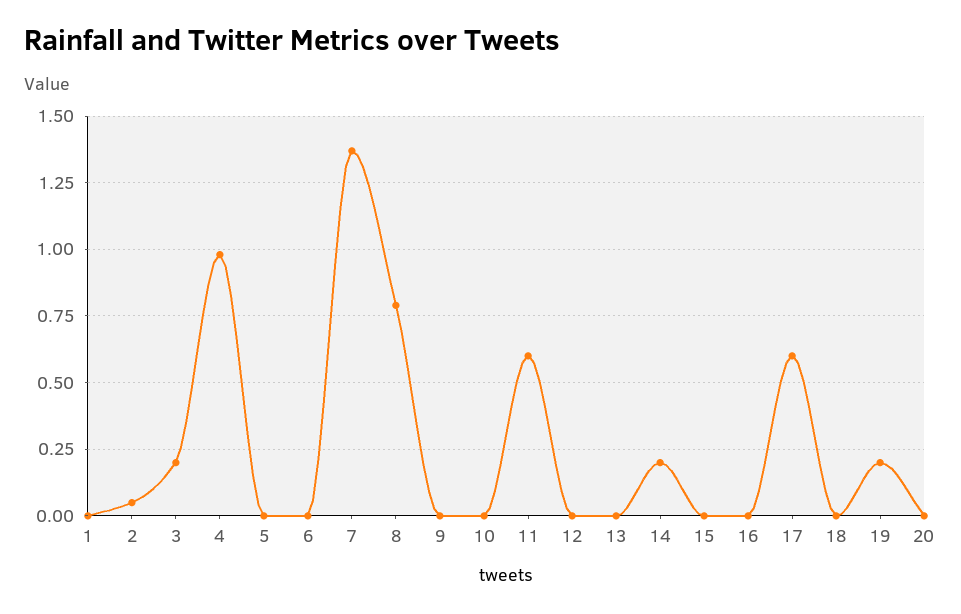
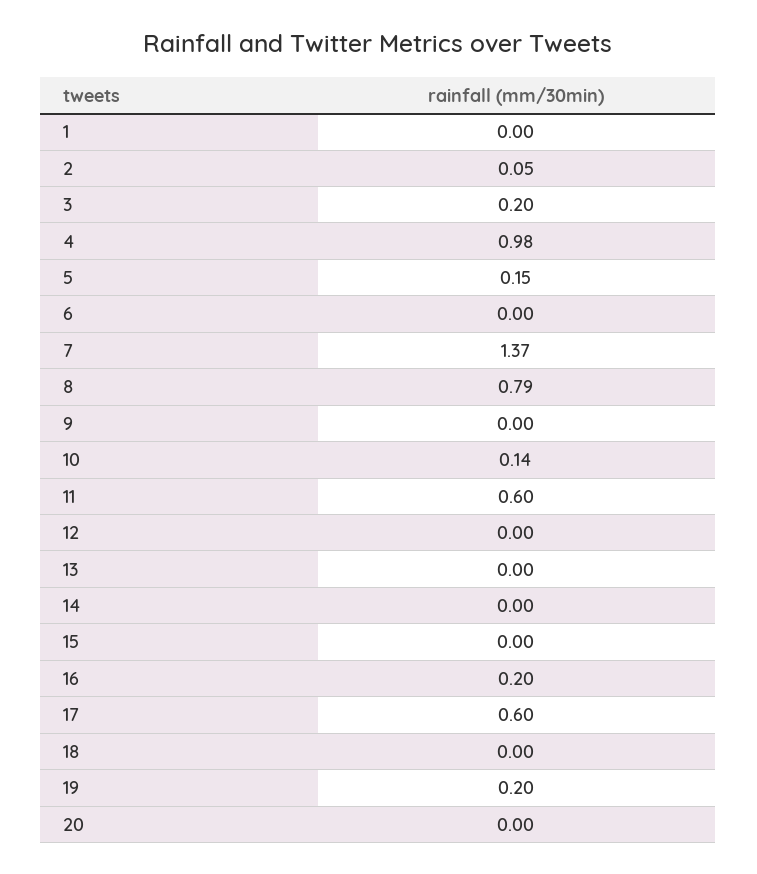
  {
    "1": 0,
    "2": 0.05,
    "3": 0.2,
    "4": 0.98,
-   "5": 0,
+   "5": 0.15,
    "6": 0,
    "7": 1.37,
    "8": 0.79,
    "9": 0,
-   "10": 0,
+   "10": 0.14,
    "11": 0.6,
    "12": 0,
    "13": 0,
-   "14": 0.2,
+   "14": 0,
    "15": 0,
-   "16": 0,
+   "16": 0.2,
    "17": 0.6,
    "18": 0,
    "19": 0.2,
    "20": 0
  }

